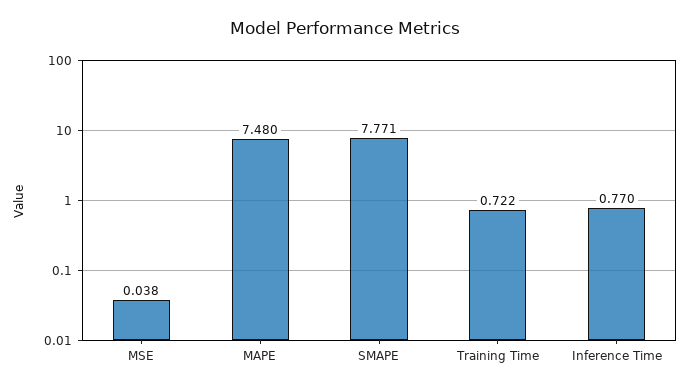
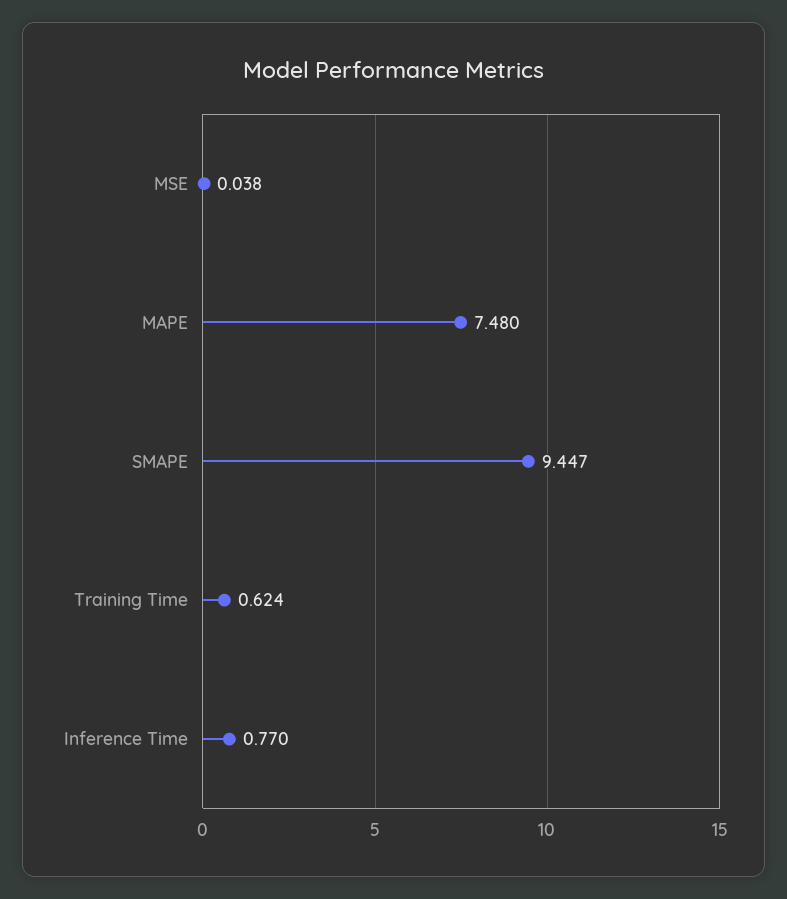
  {
    "MSE": 0.038,
    "MAPE": 7.48,
-   "SMAPE": 7.771,
+   "SMAPE": 9.447,
-   "Training Time": 0.722,
+   "Training Time": 0.624,
    "Inference Time": 0.77
  }

